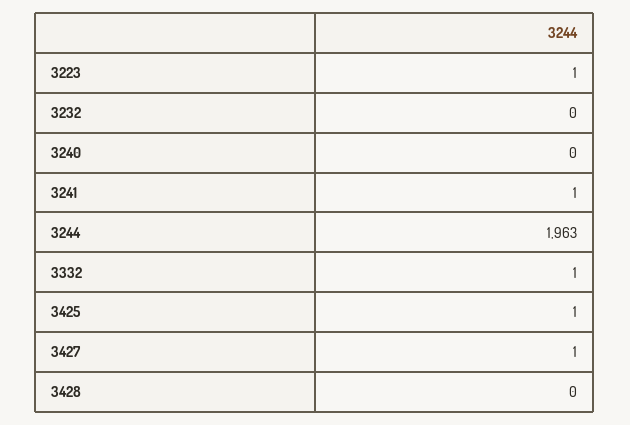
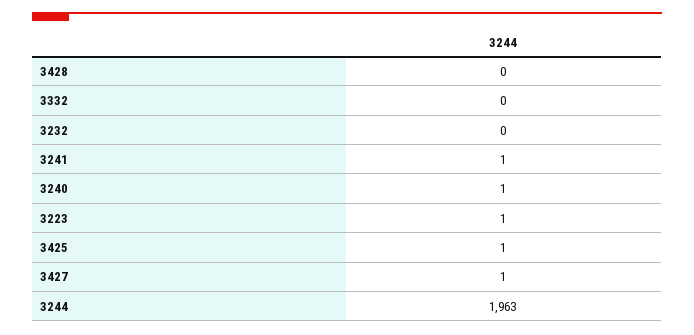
  {
    "3223": 1,
    "3232": 0,
-   "3240": 0,
+   "3240": 1,
    "3241": 1,
    "3244": 1963,
-   "3332": 1,
+   "3332": 0,
    "3425": 1,
    "3427": 1,
    "3428": 0
  }

